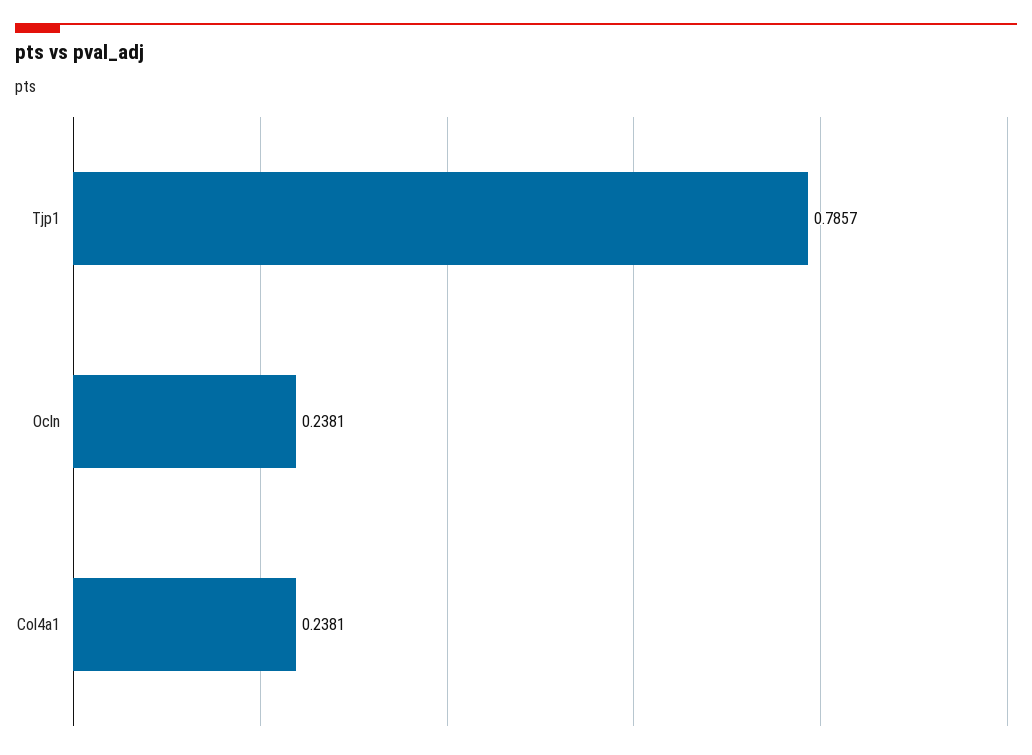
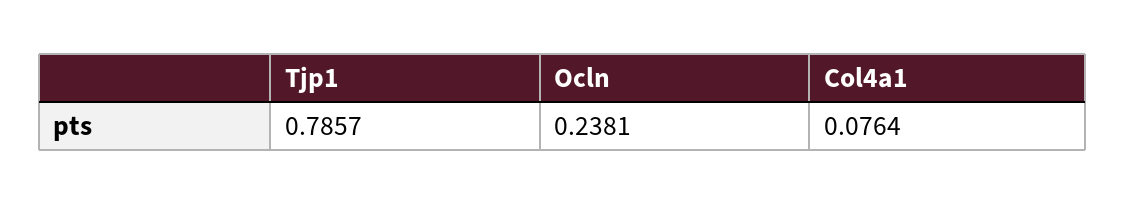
  {
    "Tjp1": 0.7857,
    "Ocln": 0.2381,
-   "Col4a1": 0.2381
+   "Col4a1": 0.0764
  }

